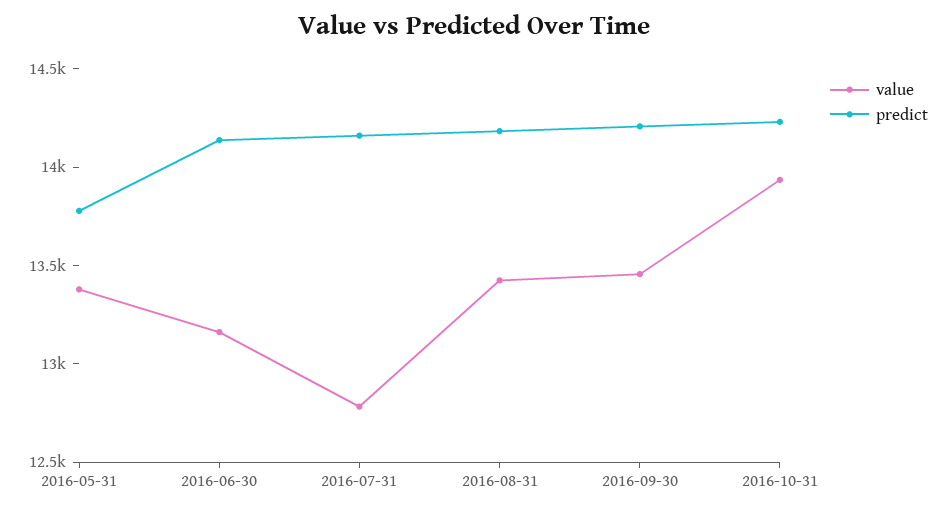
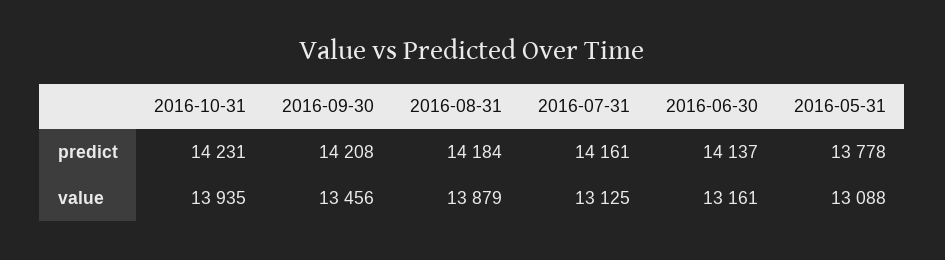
  {
    "value": {
-     "2016-05-31": 13400,
+     "2016-05-31": 13088,
      "2016-06-30": 13161,
-     "2016-07-31": 12800,
+     "2016-07-31": 13125,
-     "2016-08-31": 13400,
+     "2016-08-31": 13879,
      "2016-09-30": 13456,
      "2016-10-31": 13935
    },
    "predict": {
      "2016-05-31": 13778,
      "2016-06-30": 14137,
      "2016-07-31": 14161,
      "2016-08-31": 14184,
      "2016-09-30": 14208,
      "2016-10-31": 14231
    }
  }

